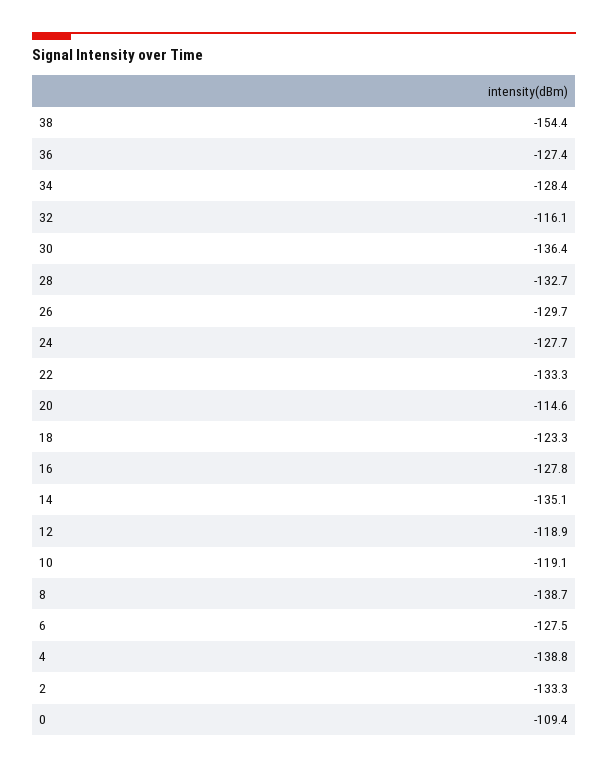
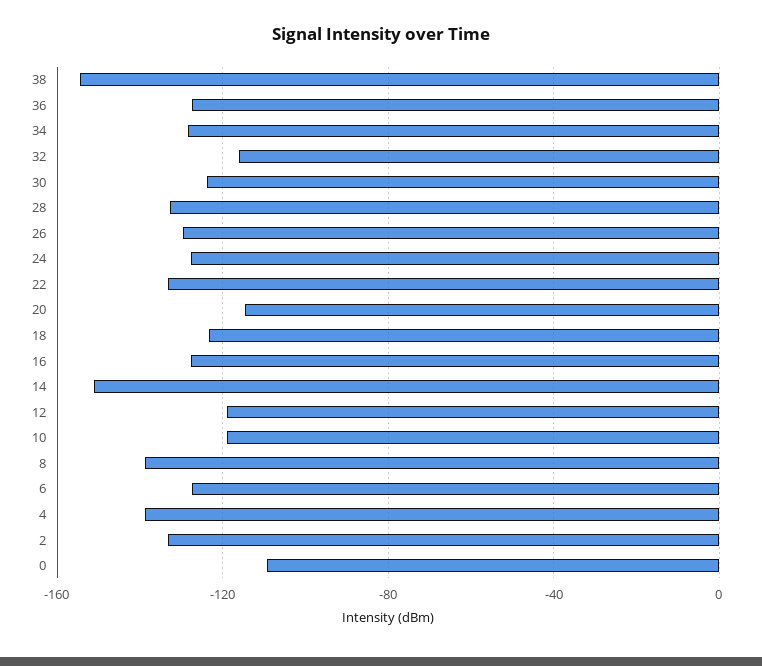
  {
    "38": -154.4,
    "36": -127.4,
    "34": -128.4,
    "32": -116.1,
-   "30": -136.4,
+   "30": -125,
    "28": -132.7,
    "26": -129.7,
    "24": -127.7,
    "22": -133.3,
    "20": -114.6,
    "18": -123.3,
    "16": -127.8,
-   "14": -135.1,
+   "14": -150,
    "12": -118.9,
    "10": -119.1,
    "8": -138.7,
    "6": -127.5,
    "4": -138.8,
    "2": -133.3,
    "0": -109.4
  }

